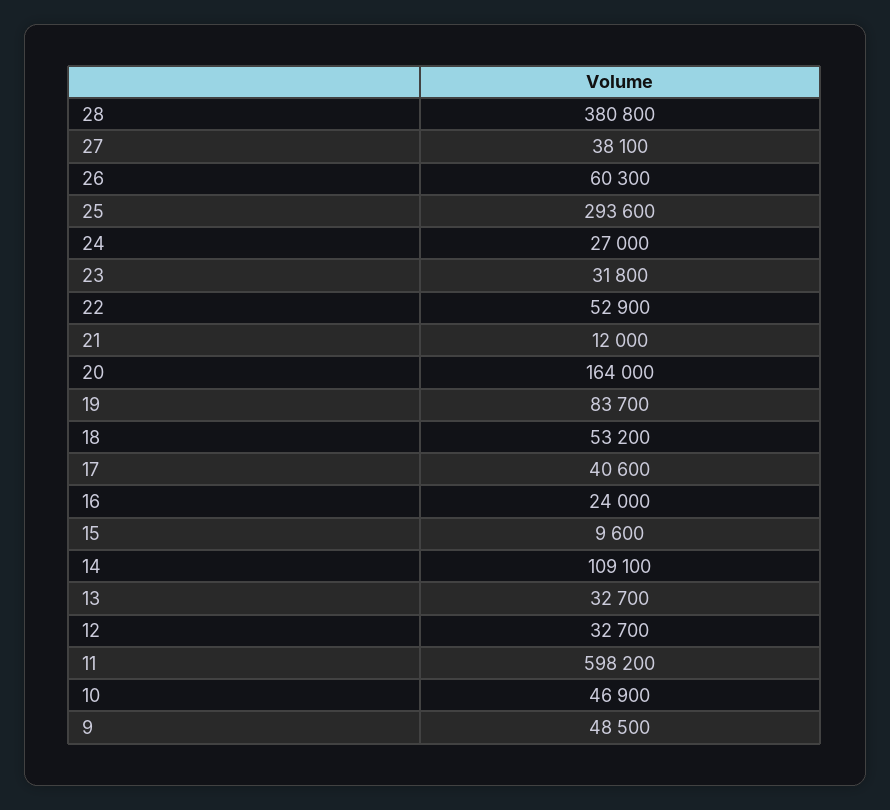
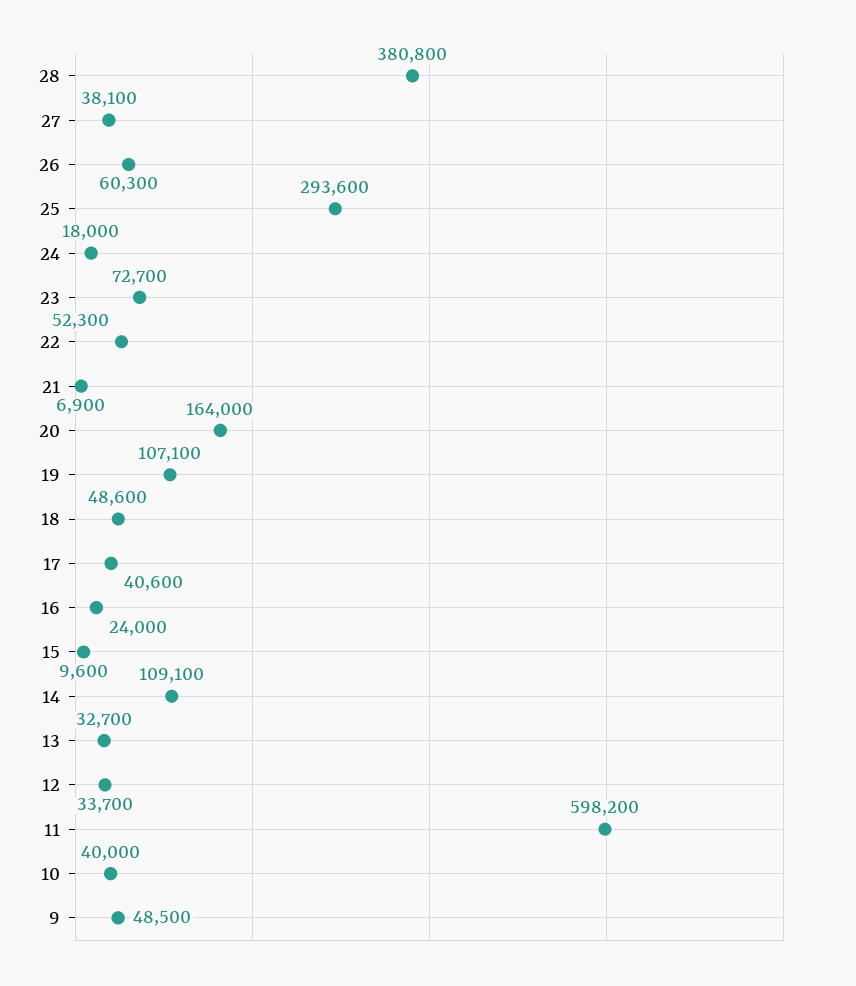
  {
    "28": 380800,
    "27": 38100,
    "26": 60300,
    "25": 293600,
-   "24": 27000,
+   "24": 18000,
-   "23": 31800,
+   "23": 72700,
-   "22": 52900,
+   "22": 52300,
-   "21": 12000,
+   "21": 6900,
    "20": 164000,
-   "19": 83700,
+   "19": 107100,
-   "18": 53200,
+   "18": 48600,
    "17": 40600,
    "16": 24000,
    "15": 9600,
    "14": 109100,
    "13": 32700,
-   "12": 32700,
+   "12": 33700,
    "11": 598200,
-   "10": 46900,
+   "10": 40000,
    "9": 48500
  }

